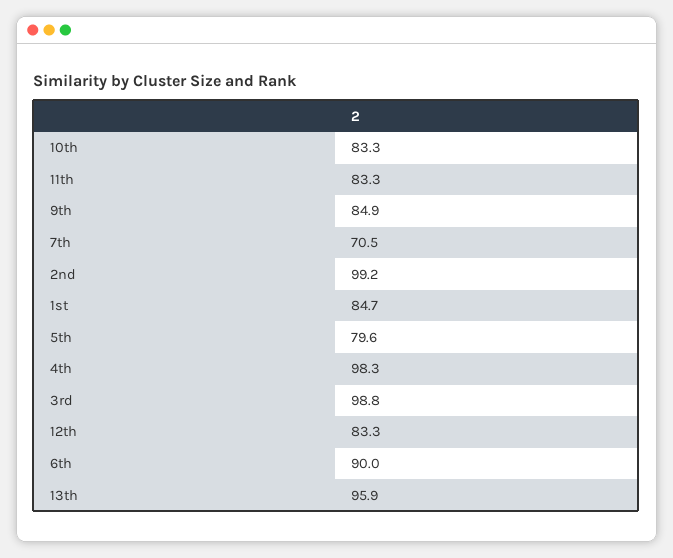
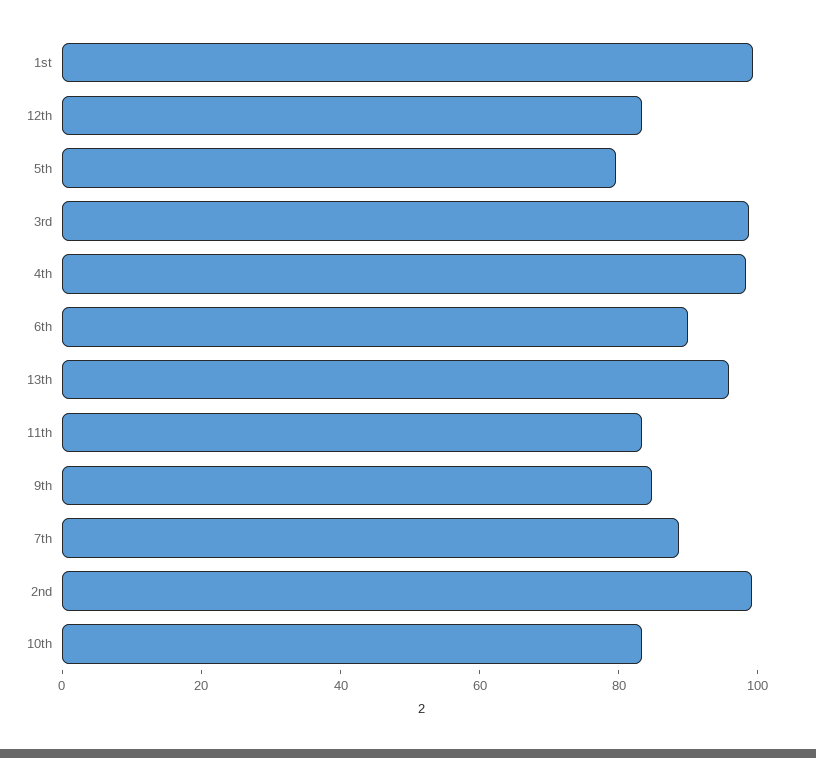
  {
    "10th": 83.3,
    "11th": 83.3,
    "9th": 84.9,
-   "7th": 70.5,
+   "7th": 90,
    "2nd": 99.2,
-   "1st": 84.7,
+   "1st": 100,
    "5th": 79.6,
    "4th": 98.3,
    "3rd": 98.8,
    "12th": 83.3,
    "6th": 90,
    "13th": 95.9
  }

